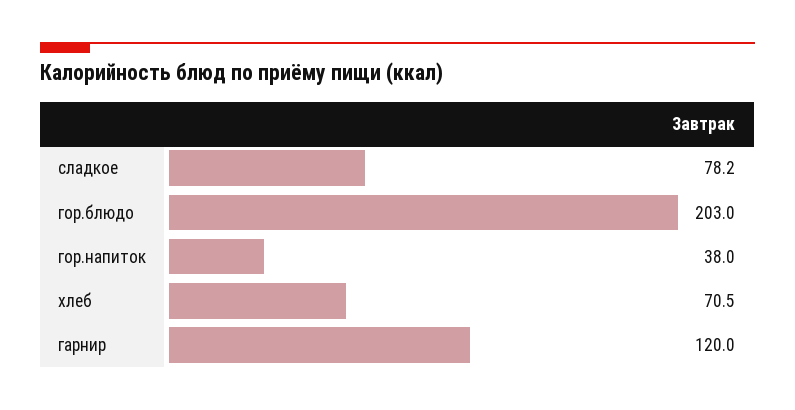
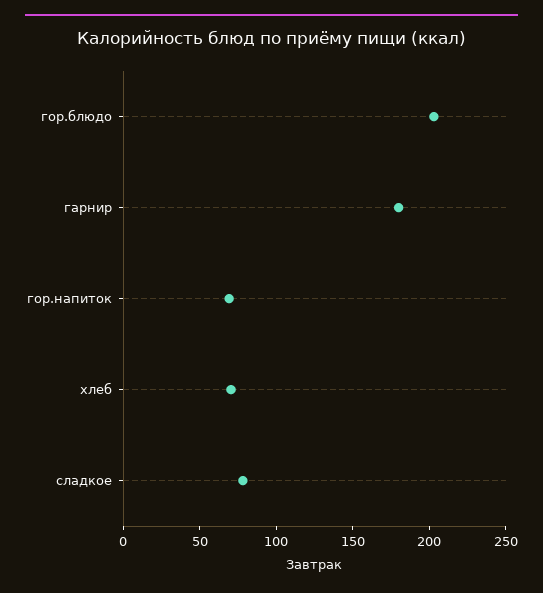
  {
    "сладкое": 78.2,
    "гор.блюдо": 203,
-   "гор.напиток": 38,
+   "гор.напиток": 70,
    "хлеб": 70.5,
-   "гарнир": 120
+   "гарнир": 180
  }

